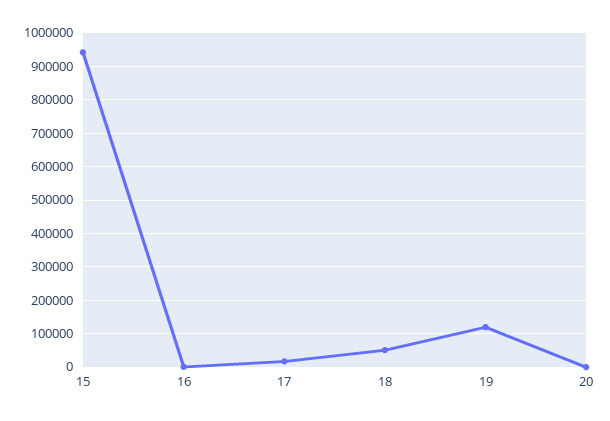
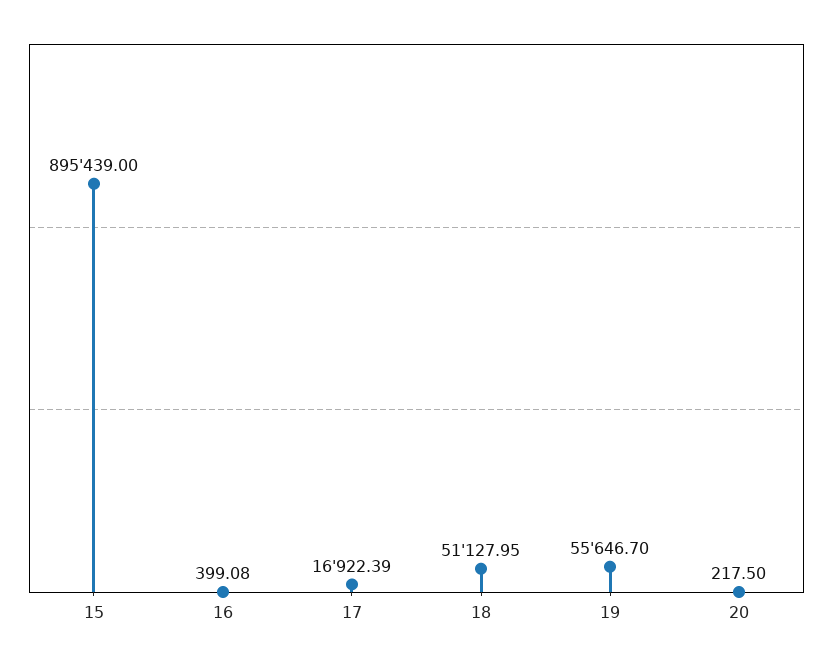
  {
-   "15": 940000,
+   "15": 895439,
    "16": 399.08,
    "17": 16922.39,
    "18": 51127.95,
-   "19": 120000,
+   "19": 55646.7,
    "20": 217.5
  }

